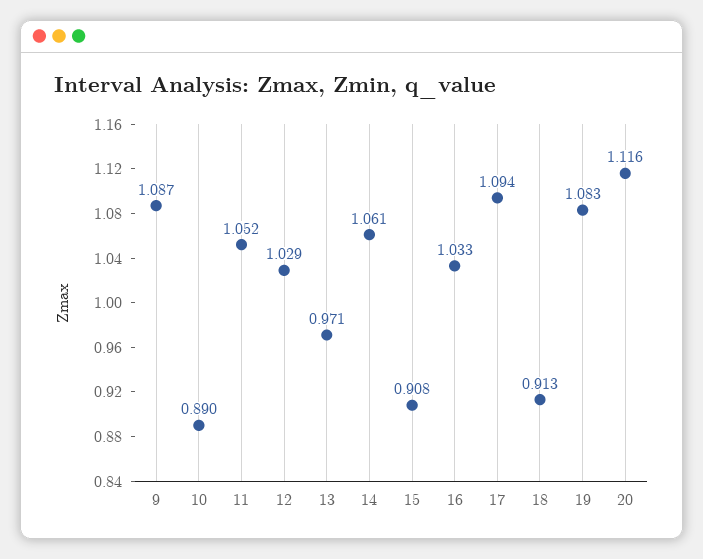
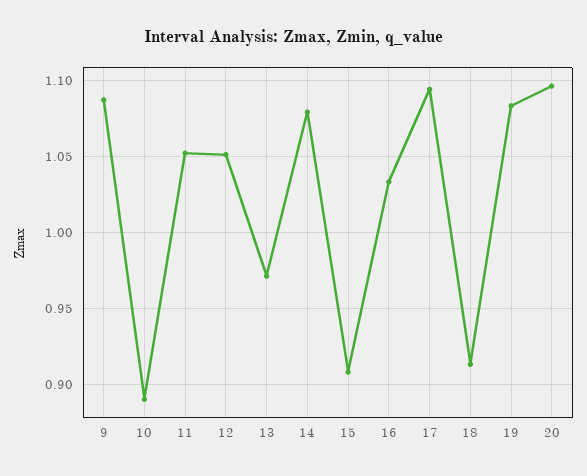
  {
    "9": 1.087,
    "10": 0.89,
    "11": 1.052,
-   "12": 1.029,
+   "12": 1.05,
    "13": 0.971,
-   "14": 1.061,
+   "14": 1.08,
    "15": 0.908,
    "16": 1.033,
    "17": 1.094,
    "18": 0.913,
    "19": 1.083,
-   "20": 1.116
+   "20": 1.095
  }

